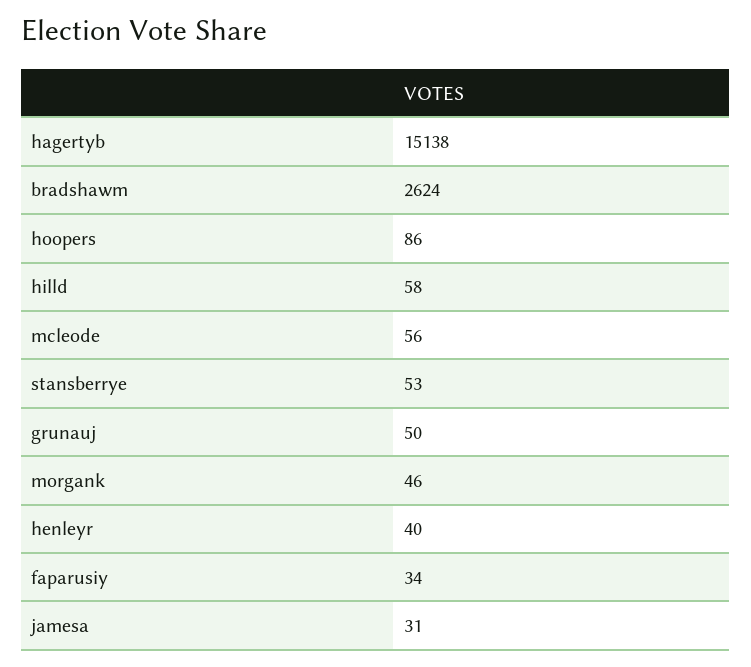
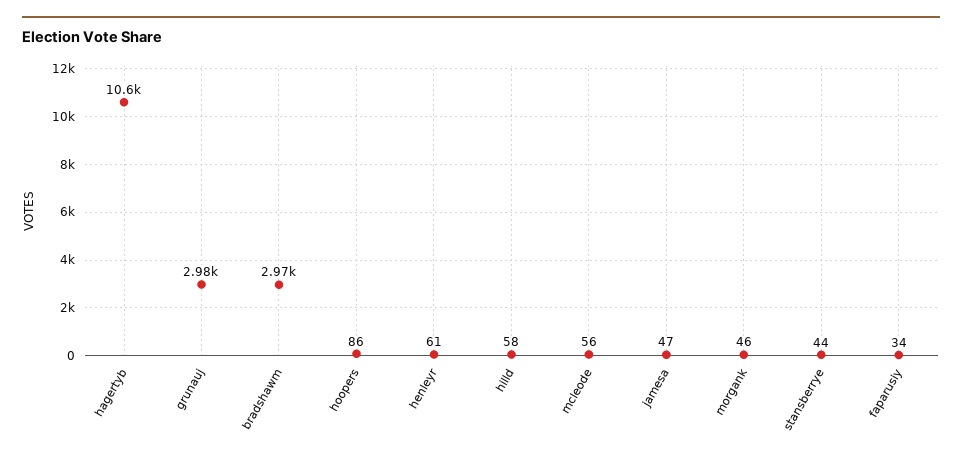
  {
-   "hagertyb": 15138,
+   "hagertyb": 10600,
-   "bradshawm": 2624,
+   "bradshawm": 2970,
    "hoopers": 86,
    "hilld": 58,
    "mcleode": 56,
-   "stansberrye": 53,
+   "stansberrye": 44,
-   "grunauj": 50,
+   "grunauj": 2980,
    "morgank": 46,
-   "henleyr": 40,
+   "henleyr": 61,
    "faparusiy": 34,
-   "jamesa": 31
+   "jamesa": 47
  }

